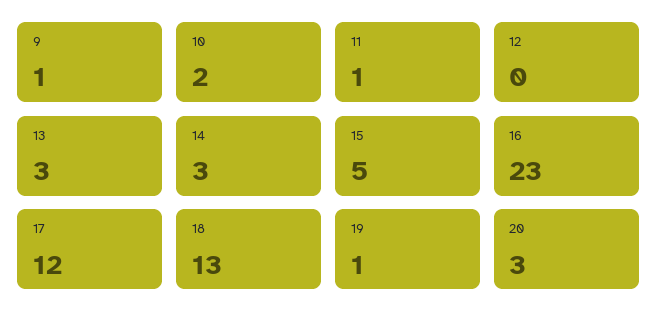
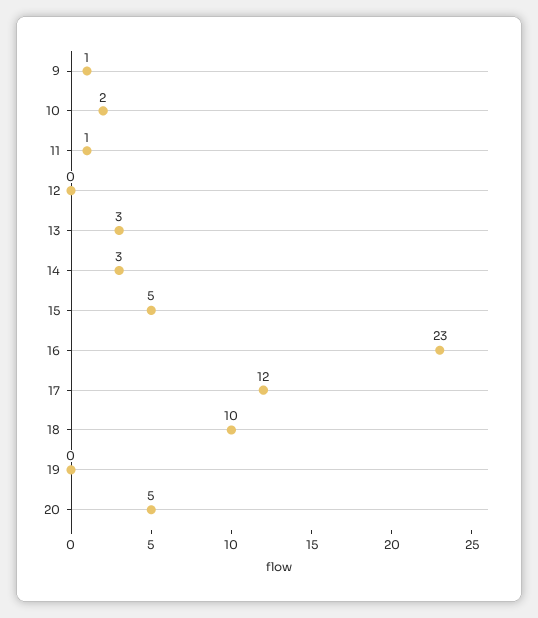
  {
    "9": 1,
    "10": 2,
    "11": 1,
    "12": 0,
    "13": 3,
    "14": 3,
    "15": 5,
    "16": 23,
    "17": 12,
-   "18": 13,
+   "18": 10,
-   "19": 1,
+   "19": 0,
-   "20": 3
+   "20": 5
  }

